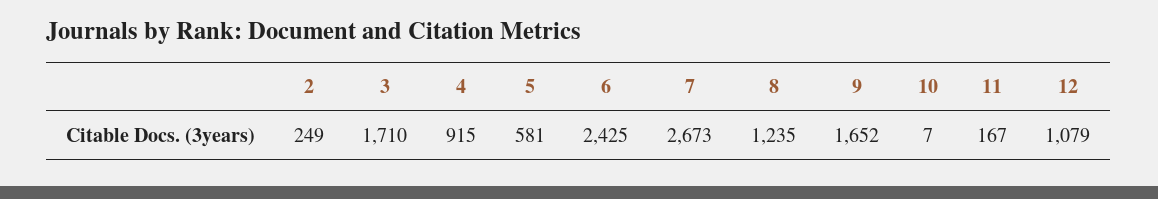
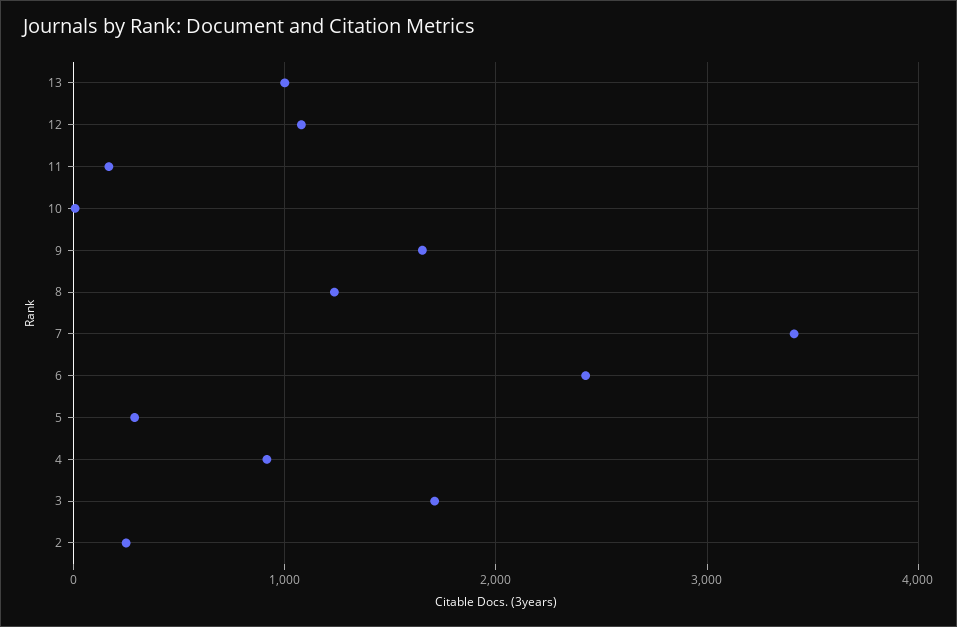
  {
    "2": 249,
    "3": 1710,
    "4": 915,
-   "5": 581,
+   "5": 300,
    "6": 2425,
-   "7": 2673,
+   "7": 3400,
    "8": 1235,
    "9": 1652,
    "10": 7,
    "11": 167,
-   "12": 1079
+   "12": 1079,
+   "13": 1000
  }

